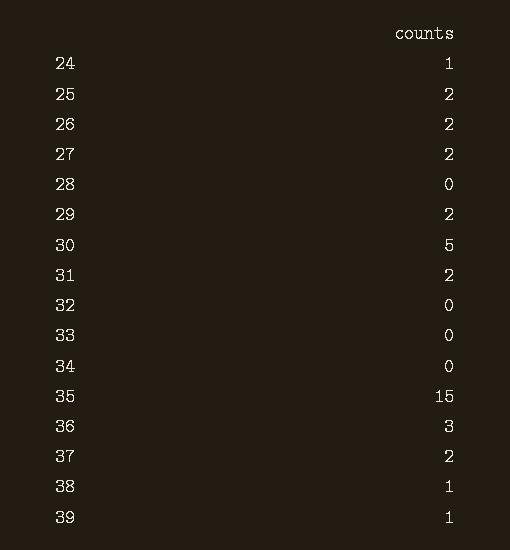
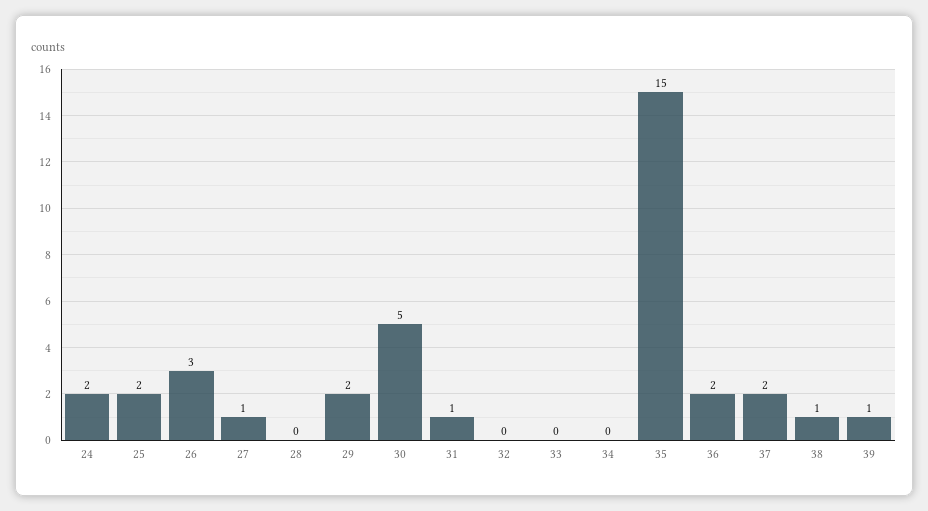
  {
-   "24": 1,
+   "24": 2,
    "25": 2,
-   "26": 2,
+   "26": 3,
-   "27": 2,
+   "27": 1,
    "28": 0,
    "29": 2,
    "30": 5,
-   "31": 2,
+   "31": 1,
    "32": 0,
    "33": 0,
    "34": 0,
    "35": 15,
-   "36": 3,
+   "36": 2,
    "37": 2,
    "38": 1,
    "39": 1
  }

